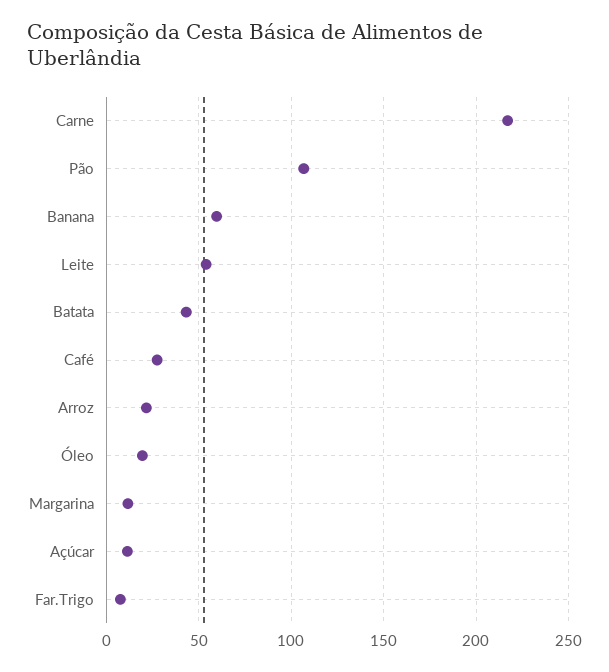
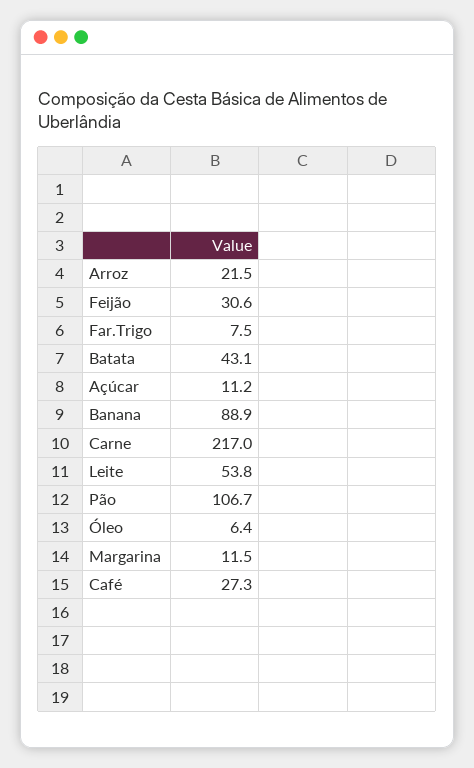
  {
    "Carne": 217,
    "Pão": 106.7,
-   "Banana": 60,
+   "Banana": 88.9,
    "Leite": 53.8,
    "Batata": 43.1,
    "Café": 27.3,
    "Arroz": 21.5,
-   "Óleo": 20,
+   "Óleo": 6.4,
    "Margarina": 11.5,
    "Açúcar": 11.2,
-   "Far.Trigo": 7.5
+   "Far.Trigo": 7.5,
+   "Feijão": 30.6
  }

